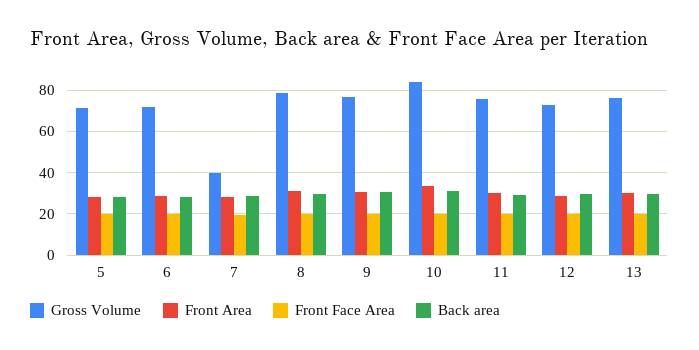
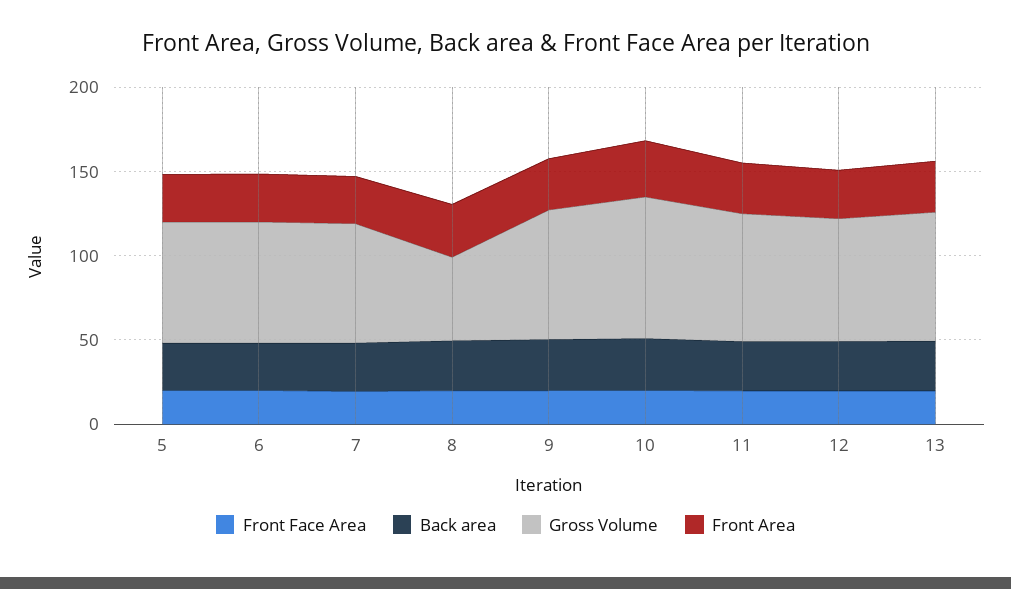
  {
    "Gross Volume": {
      "5": 70,
      "6": 70,
-     "7": 40,
+     "7": 70,
-     "8": 80,
+     "8": 50,
      "9": 75,
      "10": 85,
      "11": 75,
      "12": 75,
      "13": 75
    },
    "Front Area": {
      "5": 30,
      "6": 30,
      "7": 30,
      "8": 30,
      "9": 30,
      "10": 35,
      "11": 30,
      "12": 30,
      "13": 30
    },
    "Front Face Area": {
      "5": 20,
      "6": 20,
      "7": 20,
      "8": 20,
      "9": 20,
      "10": 20,
      "11": 20,
      "12": 20,
      "13": 20
    },
    "Back area": {
      "5": 30,
      "6": 30,
      "7": 30,
      "8": 30,
      "9": 30,
      "10": 30,
      "11": 30,
      "12": 30,
      "13": 30
    }
  }

